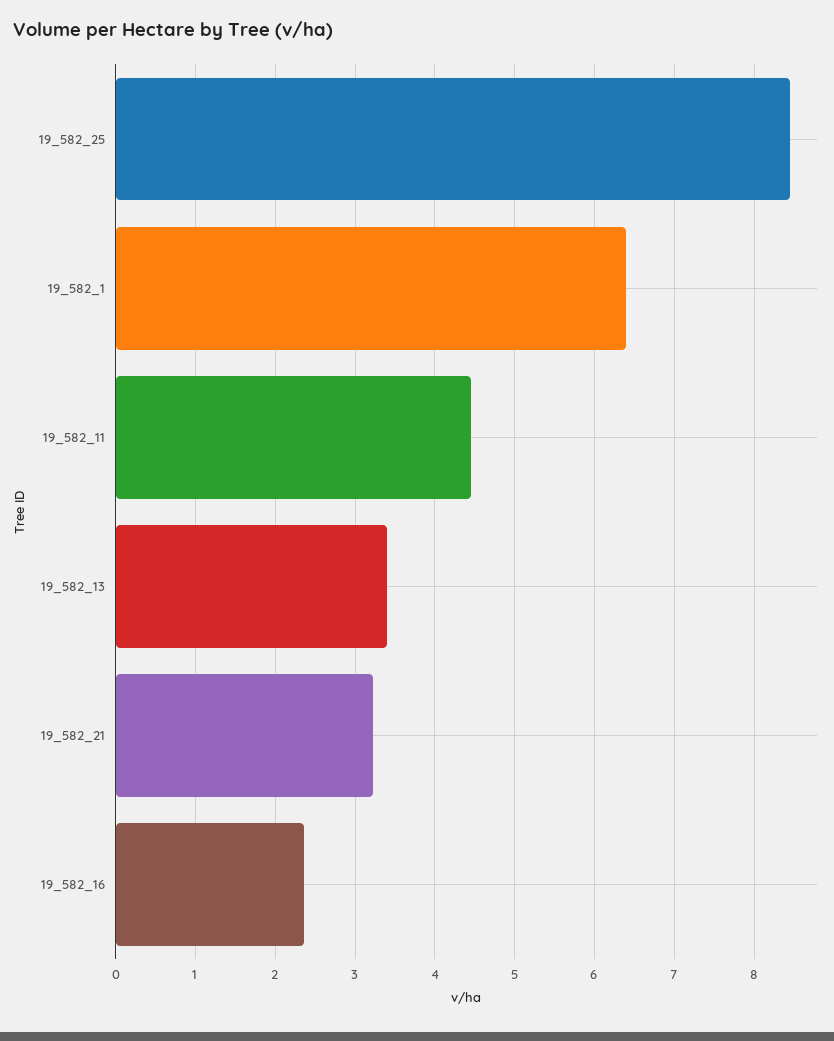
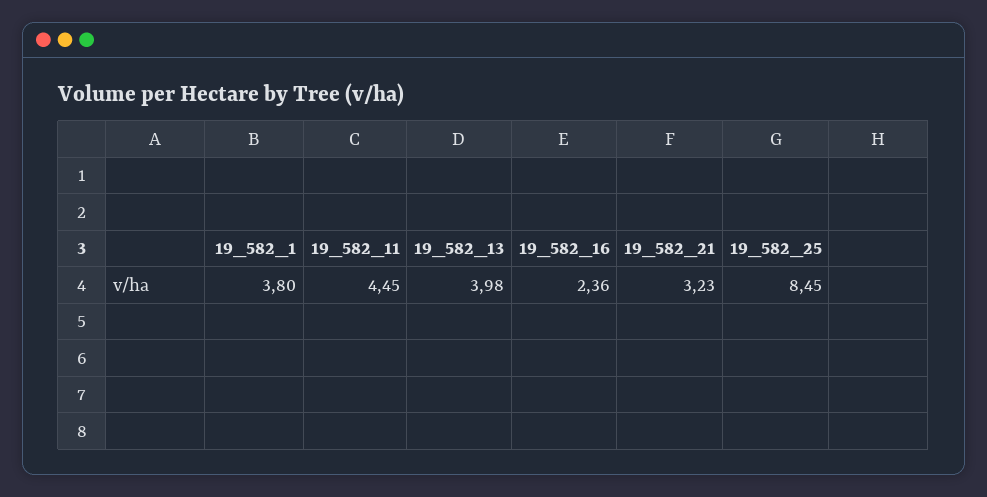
  {
    "19_582_25": 8.45,
-   "19_582_1": 6.4,
+   "19_582_1": 3.8,
    "19_582_11": 4.45,
-   "19_582_13": 3.4,
+   "19_582_13": 3.98,
    "19_582_21": 3.23,
    "19_582_16": 2.36
  }

